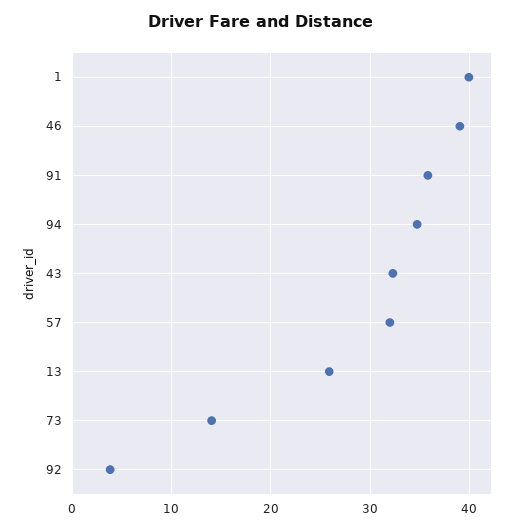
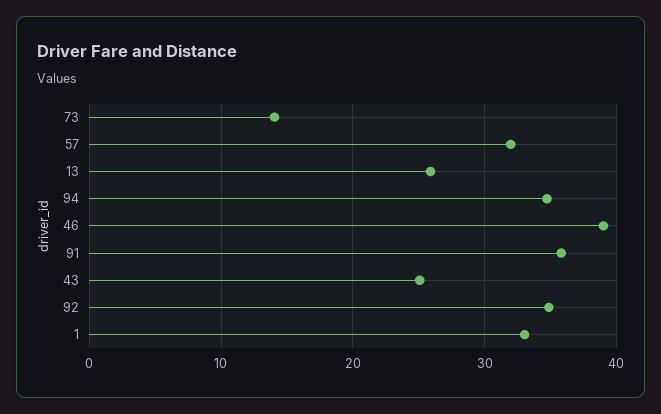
  {
-   "1": 40,
+   "1": 33,
    "46": 39,
    "91": 36,
    "94": 35,
-   "43": 32,
+   "43": 25,
    "57": 32,
    "13": 26,
    "73": 14,
-   "92": 4
+   "92": 35
  }

